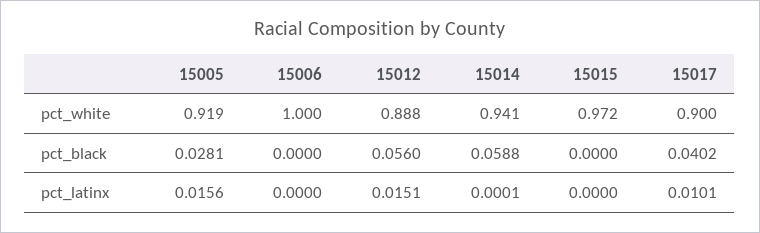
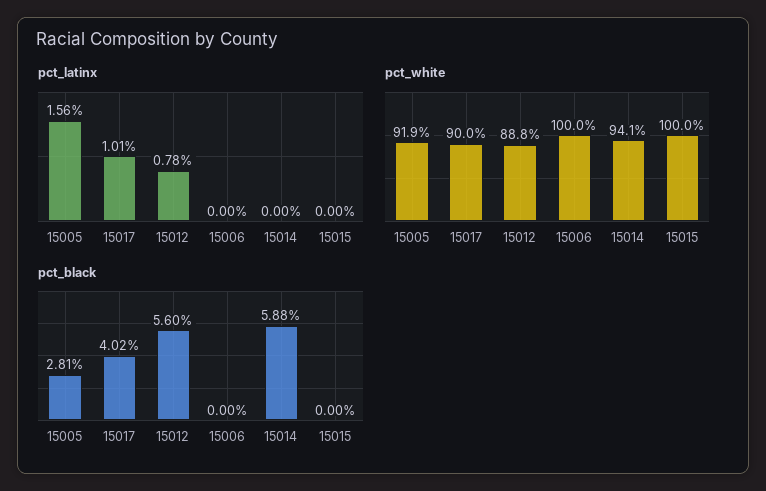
  {
    "pct_white": {
      "15005": 0.919,
      "15006": 1,
      "15012": 0.888,
      "15014": 0.941,
-     "15015": 0.972,
+     "15015": 1,
      "15017": 0.9
    },
    "pct_black": {
      "15005": 0.0281,
      "15006": 0,
      "15012": 0.056,
      "15014": 0.0588,
      "15015": 0,
      "15017": 0.0402
    },
    "pct_latinx": {
      "15005": 0.0156,
      "15006": 0,
-     "15012": 0.0151,
+     "15012": 0.0078,
-     "15014": 0.0001,
+     "15014": 0,
      "15015": 0,
      "15017": 0.0101
    }
  }

